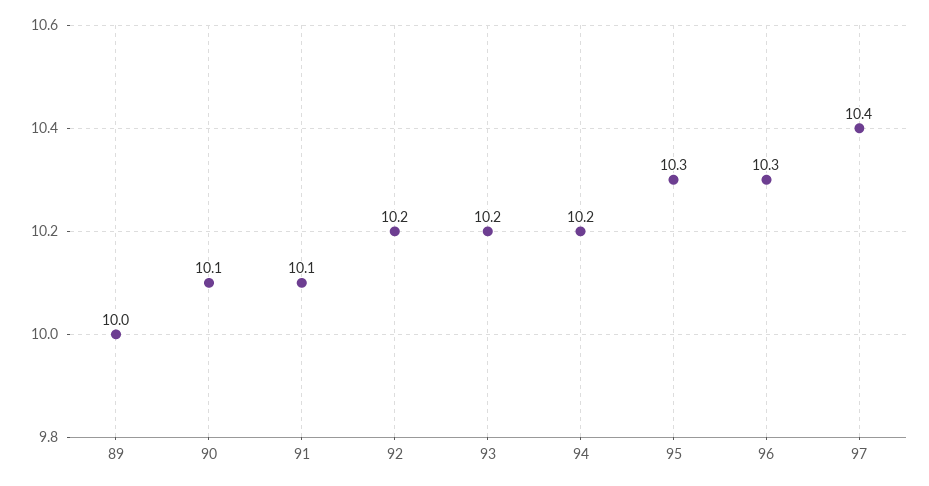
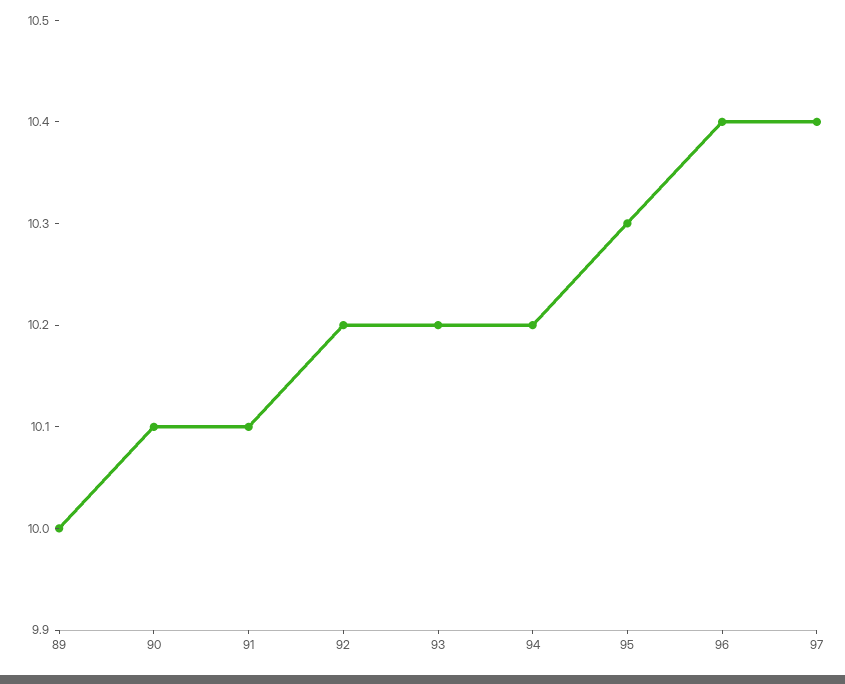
  {
    "89": 10,
    "90": 10.1,
    "91": 10.1,
    "92": 10.2,
    "93": 10.2,
    "94": 10.2,
    "95": 10.3,
-   "96": 10.3,
+   "96": 10.4,
    "97": 10.4
  }

